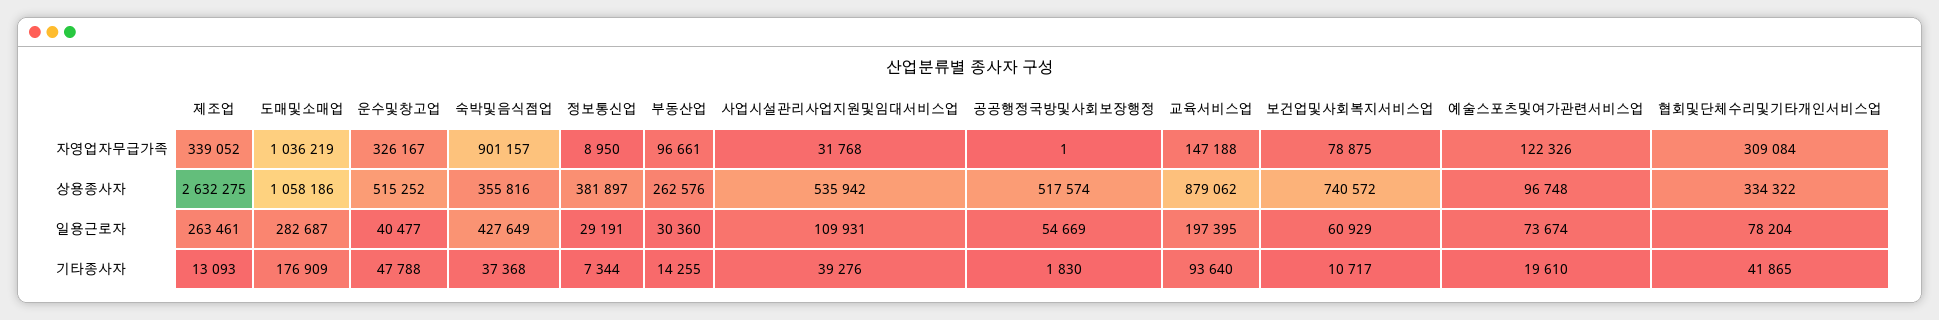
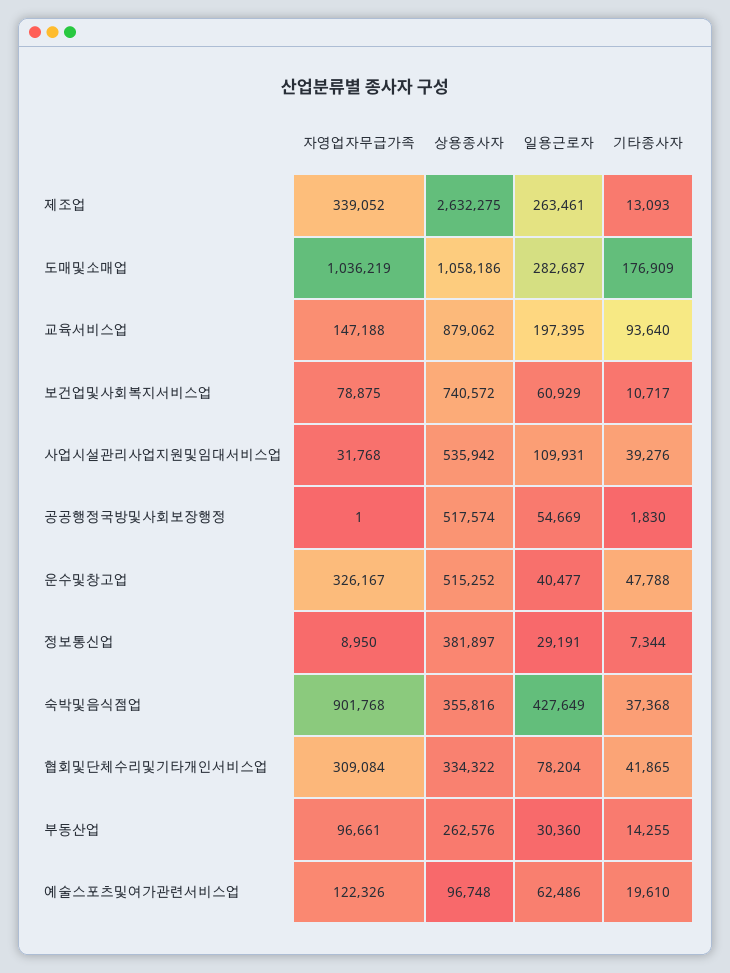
  {
    "제조업": {
      "자영업자무급가족": 339052,
      "상용종사자": 2632275,
      "일용근로자": 263461,
      "기타종사자": 13093
    },
    "도매및소매업": {
      "자영업자무급가족": 1036219,
      "상용종사자": 1058186,
      "일용근로자": 282687,
      "기타종사자": 176909
    },
    "운수및창고업": {
      "자영업자무급가족": 326167,
      "상용종사자": 515252,
      "일용근로자": 40477,
      "기타종사자": 47788
    },
    "숙박및음식점업": {
-     "자영업자무급가족": 901157,
+     "자영업자무급가족": 901768,
      "상용종사자": 355816,
      "일용근로자": 427649,
      "기타종사자": 37368
    },
    "정보통신업": {
      "자영업자무급가족": 8950,
      "상용종사자": 381897,
      "일용근로자": 29191,
      "기타종사자": 7344
    },
    "부동산업": {
      "자영업자무급가족": 96661,
      "상용종사자": 262576,
      "일용근로자": 30360,
      "기타종사자": 14255
    },
    "사업시설관리사업지원및임대서비스업": {
      "자영업자무급가족": 31768,
      "상용종사자": 535942,
      "일용근로자": 109931,
      "기타종사자": 39276
    },
    "공공행정국방및사회보장행정": {
      "자영업자무급가족": 1,
      "상용종사자": 517574,
      "일용근로자": 54669,
      "기타종사자": 1830
    },
    "교육서비스업": {
      "자영업자무급가족": 147188,
      "상용종사자": 879062,
      "일용근로자": 197395,
      "기타종사자": 93640
    },
    "보건업및사회복지서비스업": {
      "자영업자무급가족": 78875,
      "상용종사자": 740572,
      "일용근로자": 60929,
      "기타종사자": 10717
    },
    "예술스포츠및여가관련서비스업": {
      "자영업자무급가족": 122326,
      "상용종사자": 96748,
-     "일용근로자": 73674,
+     "일용근로자": 62486,
      "기타종사자": 19610
    },
    "협회및단체수리및기타개인서비스업": {
      "자영업자무급가족": 309084,
      "상용종사자": 334322,
      "일용근로자": 78204,
      "기타종사자": 41865
    }
  }

